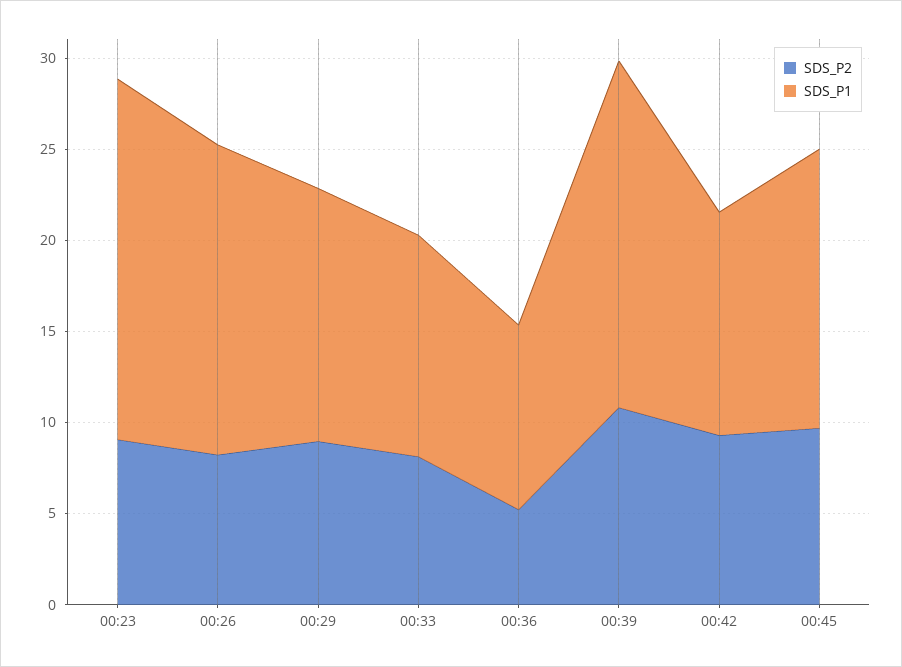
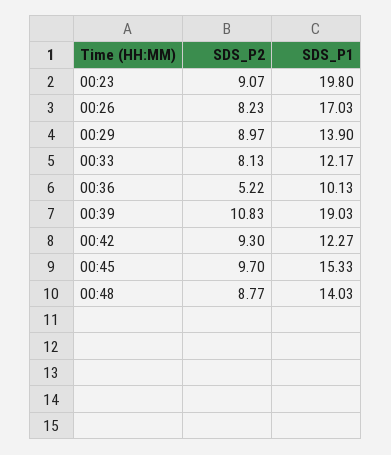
  {
    "SDS_P2": {
      "00:23": 9.07,
      "00:26": 8.23,
      "00:29": 8.97,
      "00:33": 8.13,
      "00:36": 5.22,
      "00:39": 10.83,
      "00:42": 9.3,
-     "00:45": 9.7
+     "00:45": 9.7,
+     "00:48": 8.77
    },
    "SDS_P1": {
      "00:23": 19.8,
      "00:26": 17.03,
      "00:29": 13.9,
      "00:33": 12.17,
      "00:36": 10.13,
      "00:39": 19.03,
      "00:42": 12.27,
-     "00:45": 15.33
+     "00:45": 15.33,
+     "00:48": 14.03
    }
  }

